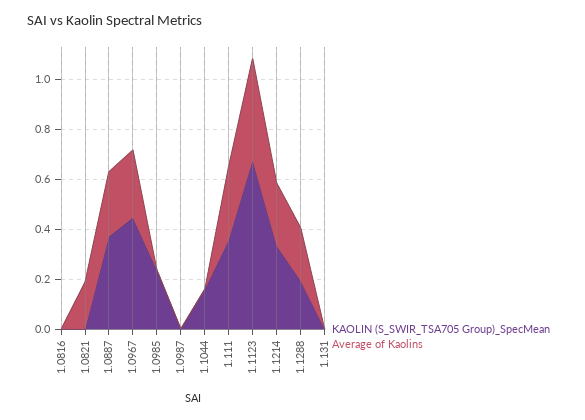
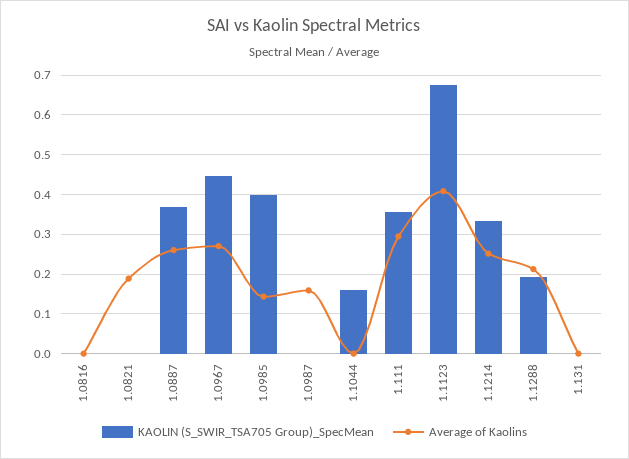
  {
    "KAOLIN (S_SWIR_TSA705 Group)_SpecMean": {
      "1.0816": 0,
      "1.0821": 0,
      "1.0887": 0.36,
      "1.0967": 0.44,
-     "1.0985": 0.25,
+     "1.0985": 0.4,
      "1.0987": 0,
      "1.1044": 0.16,
      "1.111": 0.36,
      "1.1123": 0.68,
      "1.1214": 0.34,
      "1.1288": 0.2,
      "1.131": 0
    },
    "Average of Kaolins": {
      "1.0816": 0,
      "1.0821": 0.18,
      "1.0887": 0.26,
      "1.0967": 0.28,
-     "1.0985": 0,
+     "1.0985": 0.14,
-     "1.0987": 0,
+     "1.0987": 0.16,
      "1.1044": 0,
      "1.111": 0.3,
      "1.1123": 0.4,
      "1.1214": 0.26,
      "1.1288": 0.22,
      "1.131": 0
    }
  }

